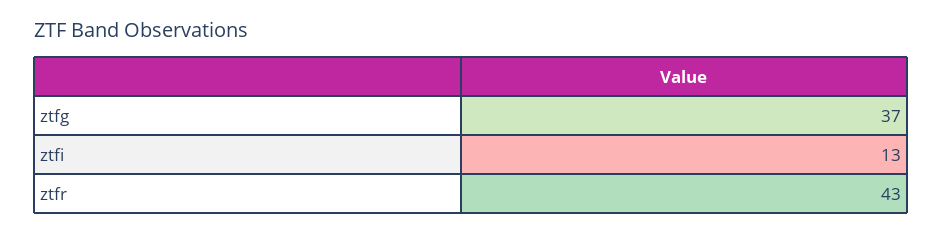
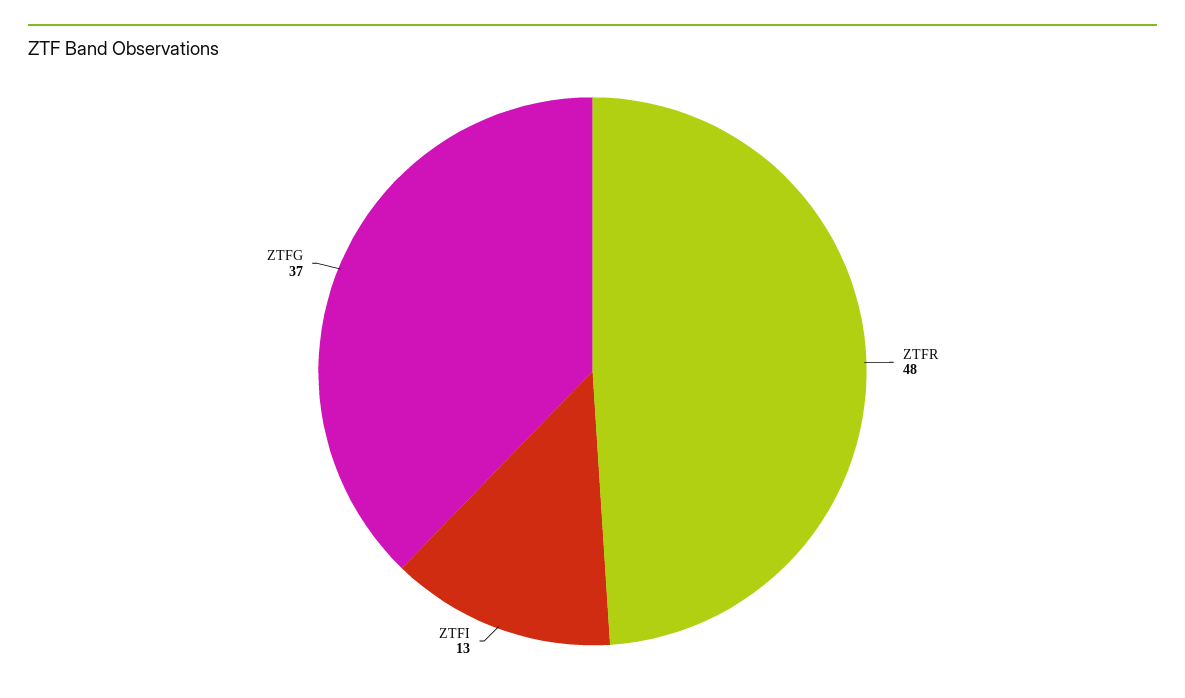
  {
    "ztfg": 37,
    "ztfi": 13,
-   "ztfr": 43
+   "ztfr": 48
  }

